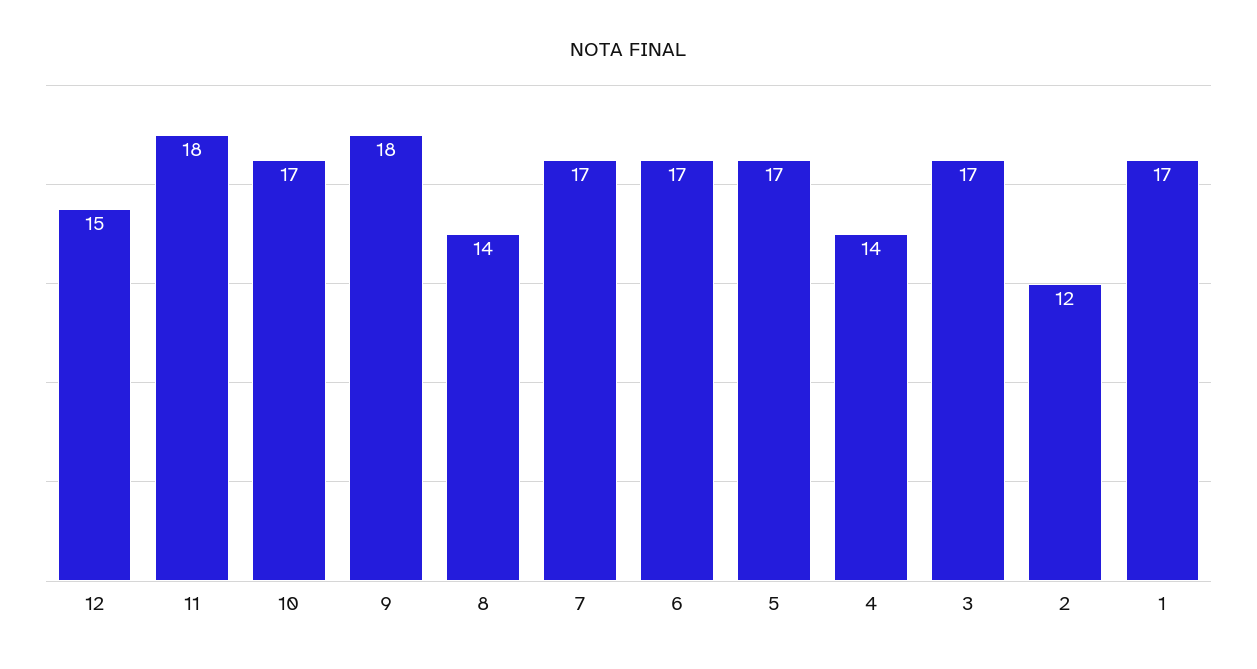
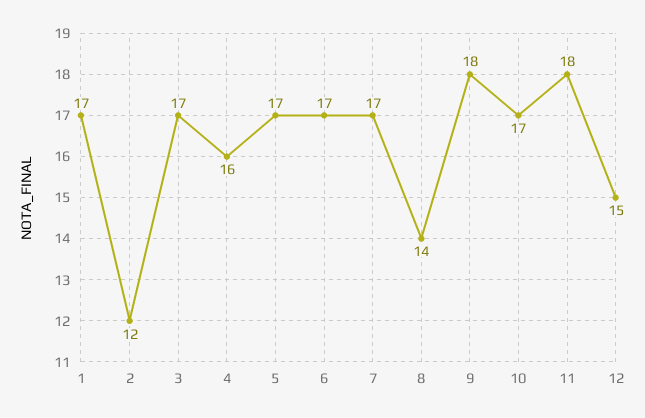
  {
    "12": 15,
    "11": 18,
    "10": 17,
    "9": 18,
    "8": 14,
    "7": 17,
    "6": 17,
    "5": 17,
-   "4": 14,
+   "4": 16,
    "3": 17,
    "2": 12,
    "1": 17
  }

